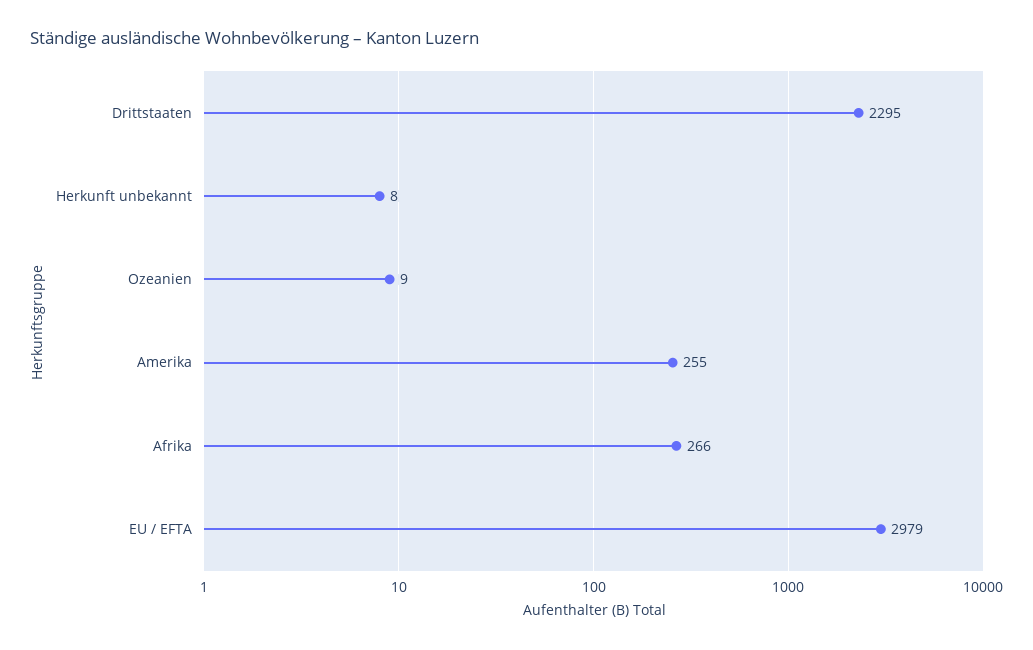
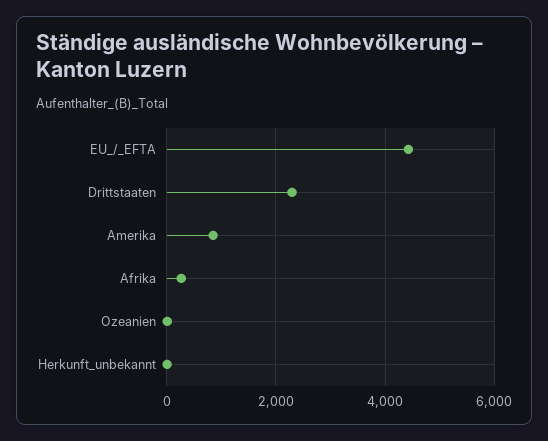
  {
    "Drittstaaten": 2295,
    "Herkunft unbekannt": 8,
    "Ozeanien": 9,
-   "Amerika": 255,
+   "Amerika": 800,
    "Afrika": 266,
-   "EU / EFTA": 2979
+   "EU / EFTA": 4400
  }

